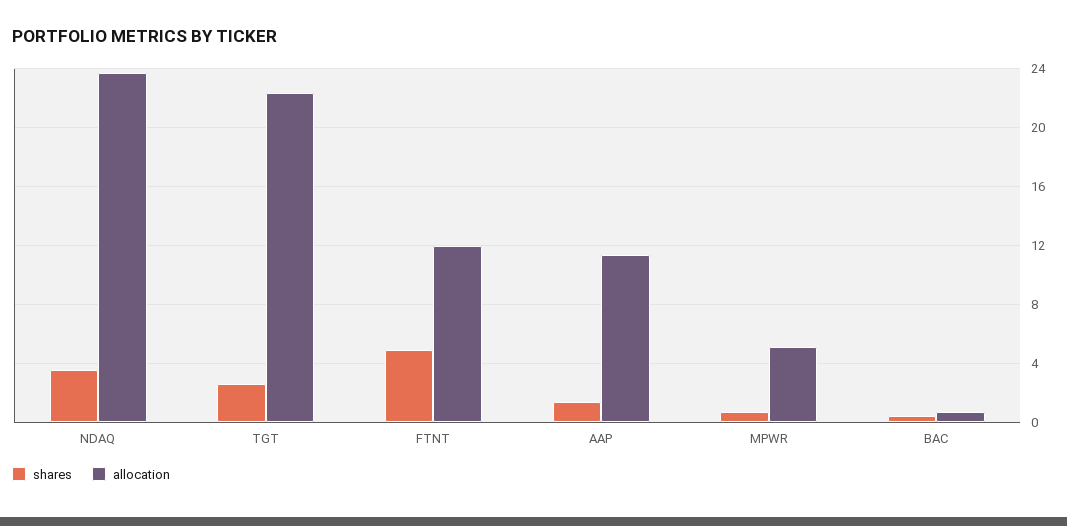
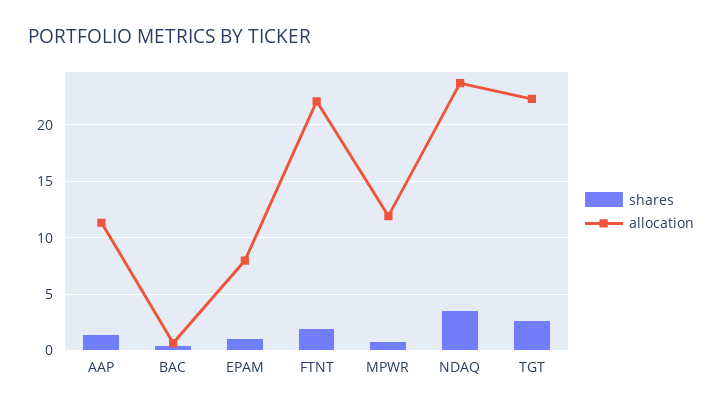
  {
    "shares": {
      "NDAQ": 3.5,
      "TGT": 2.5,
-     "FTNT": 5,
+     "FTNT": 2,
      "AAP": 1.5,
      "MPWR": 0.5,
-     "BAC": 0.5
+     "BAC": 0.5,
+     "EPAM": 1
    },
    "allocation": {
      "NDAQ": 23.5,
      "TGT": 22.5,
-     "FTNT": 12,
+     "FTNT": 22,
      "AAP": 11.5,
-     "MPWR": 5,
+     "MPWR": 12,
-     "BAC": 0.5
+     "BAC": 0.5,
+     "EPAM": 8
    }
  }

